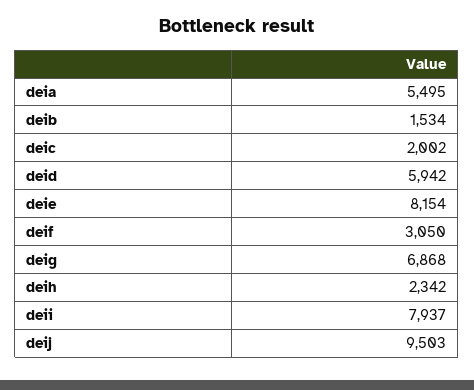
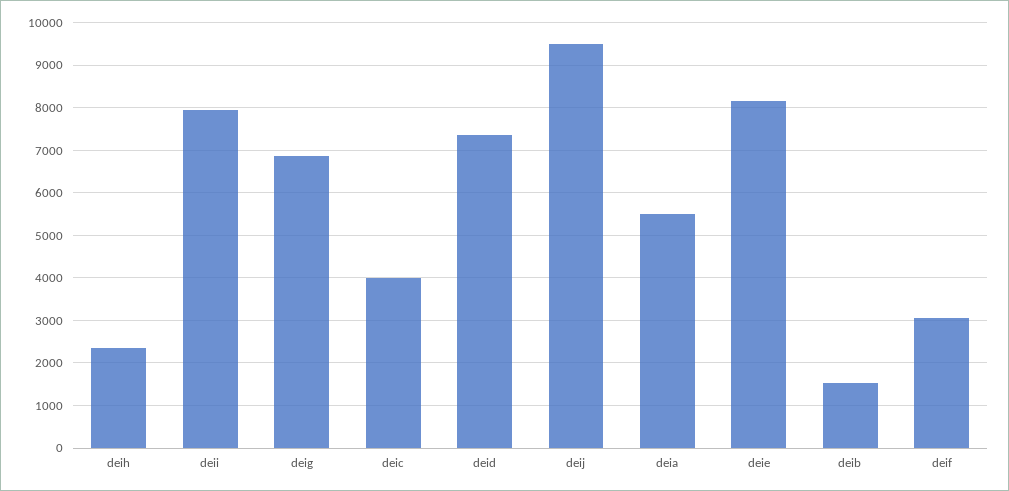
  {
    "deia": 5495,
    "deib": 1534,
-   "deic": 2002,
+   "deic": 4000,
-   "deid": 5942,
+   "deid": 7400,
    "deie": 8154,
    "deif": 3050,
    "deig": 6868,
    "deih": 2342,
    "deii": 7937,
    "deij": 9503
  }

